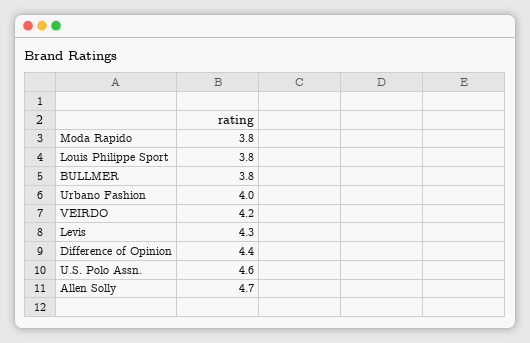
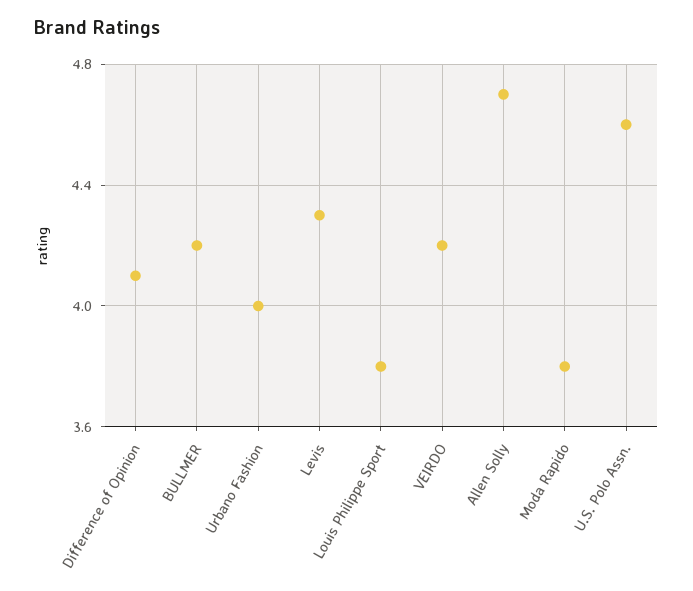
  {
    "Moda Rapido": 3.8,
    "Louis Philippe Sport": 3.8,
-   "BULLMER": 3.8,
+   "BULLMER": 4.2,
    "Urbano Fashion": 4,
    "VEIRDO": 4.2,
    "Levis": 4.3,
-   "Difference of Opinion": 4.4,
+   "Difference of Opinion": 4.1,
    "U.S. Polo Assn.": 4.6,
    "Allen Solly": 4.7
  }

